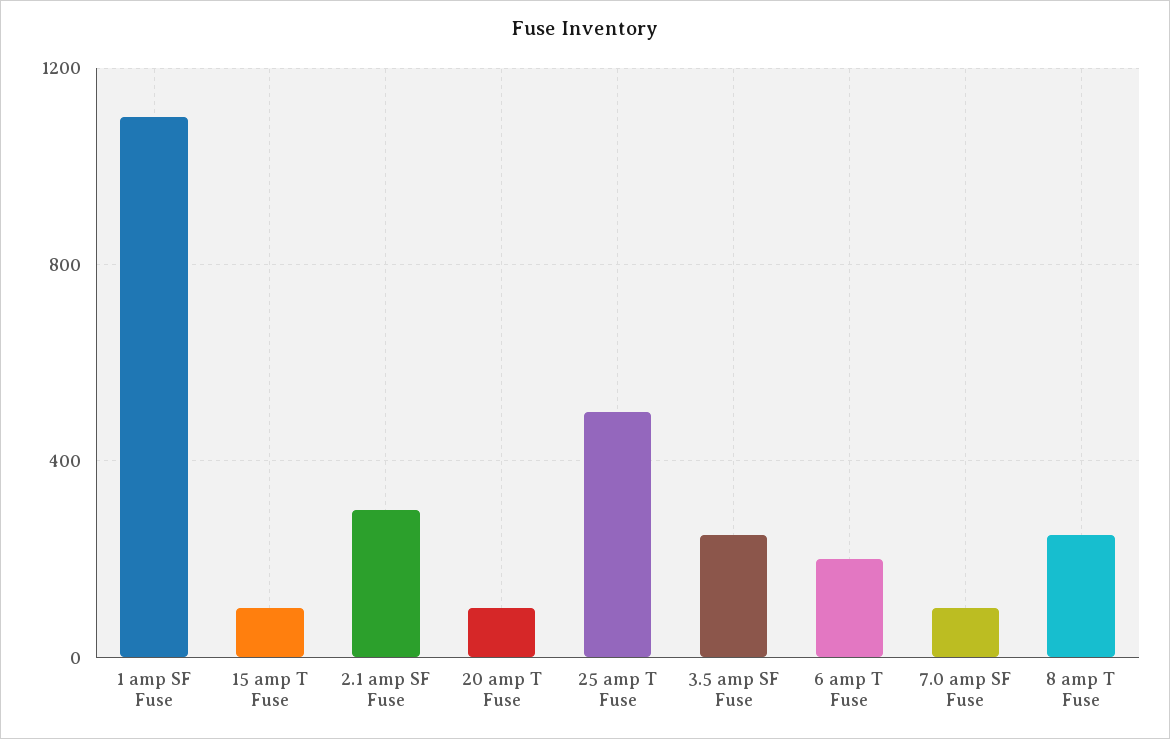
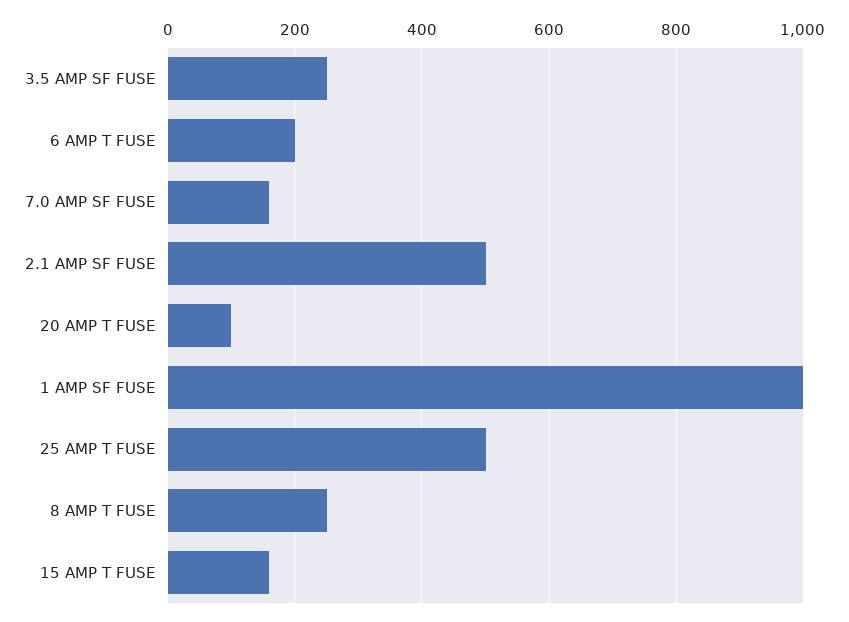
  {
-   "1 amp SF Fuse": 1100,
+   "1 amp SF Fuse": 1000,
-   "15 amp T Fuse": 100,
+   "15 amp T Fuse": 160,
-   "2.1 amp SF Fuse": 300,
+   "2.1 amp SF Fuse": 500,
    "20 amp T Fuse": 100,
    "25 amp T Fuse": 500,
    "3.5 amp SF Fuse": 260,
    "6 amp T Fuse": 200,
-   "7.0 amp SF Fuse": 100,
+   "7.0 amp SF Fuse": 160,
    "8 amp T Fuse": 260
  }

